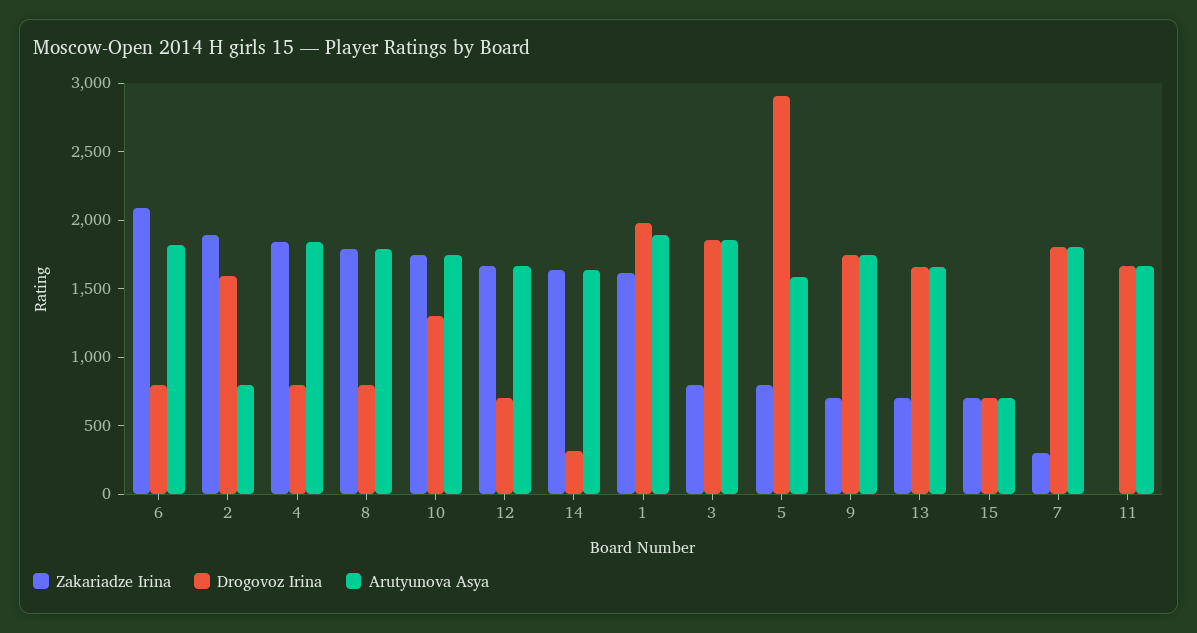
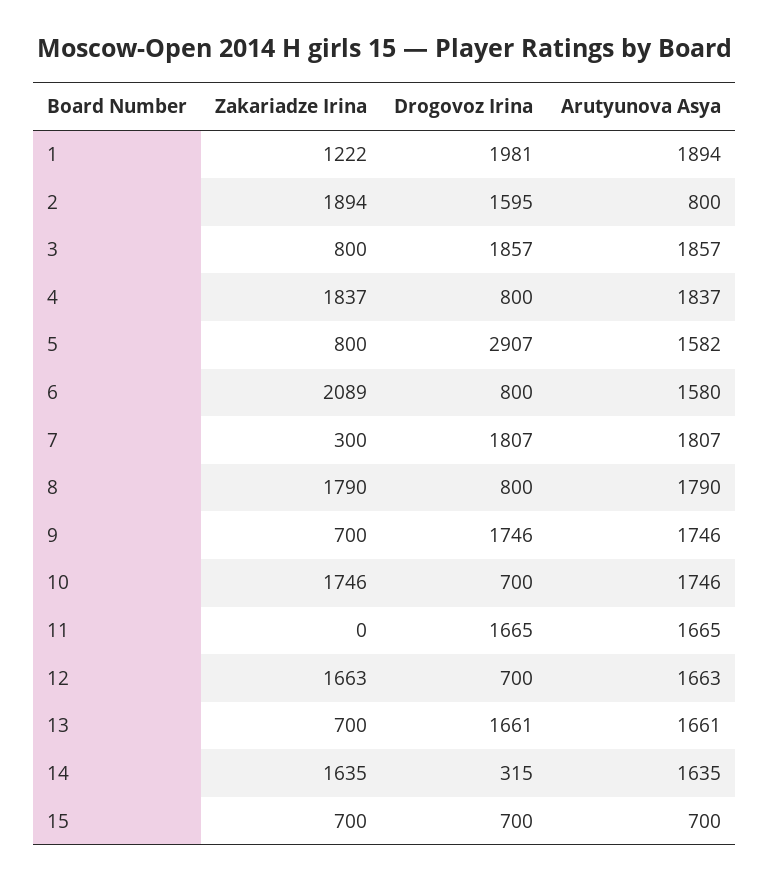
  {
    "Zakariadze Irina": {
      "6": 2089,
      "2": 1894,
      "4": 1837,
      "8": 1790,
      "10": 1746,
      "12": 1663,
      "14": 1635,
-     "1": 1600,
+     "1": 1222,
      "3": 800,
      "5": 800,
      "9": 700,
      "13": 700,
      "15": 700,
      "7": 300,
      "11": 0
    },
    "Drogovoz Irina": {
      "6": 800,
      "2": 1595,
      "4": 800,
      "8": 800,
-     "10": 1300,
+     "10": 700,
      "12": 700,
      "14": 315,
      "1": 1981,
      "3": 1857,
      "5": 2907,
      "9": 1746,
      "13": 1661,
      "15": 700,
      "7": 1807,
      "11": 1665
    },
    "Arutyunova Asya": {
-     "6": 1800,
+     "6": 1580,
      "2": 800,
      "4": 1837,
      "8": 1790,
      "10": 1746,
      "12": 1663,
      "14": 1635,
      "1": 1894,
      "3": 1857,
      "5": 1582,
      "9": 1746,
      "13": 1661,
      "15": 700,
      "7": 1807,
      "11": 1665
    }
  }

